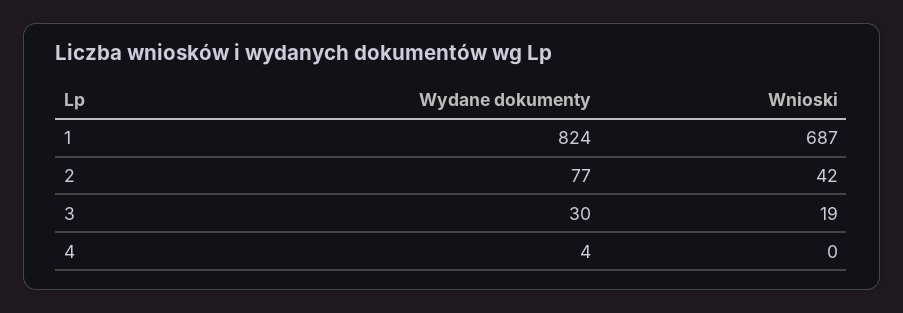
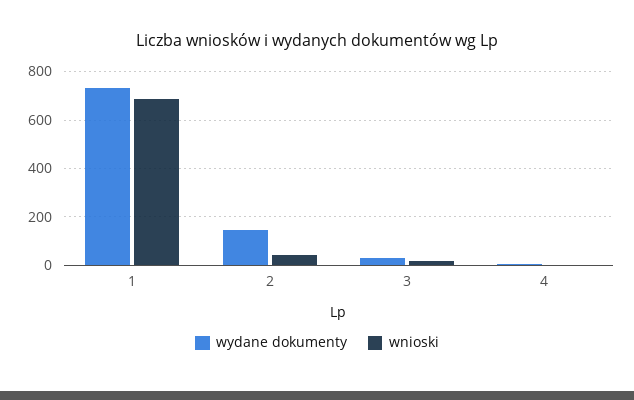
  {
    "Wydane dokumenty": {
-     "1": 824,
+     "1": 725,
-     "2": 77,
+     "2": 150,
      "3": 30,
      "4": 4
    },
    "Wnioski": {
      "1": 687,
      "2": 42,
      "3": 19,
      "4": 0
    }
  }

